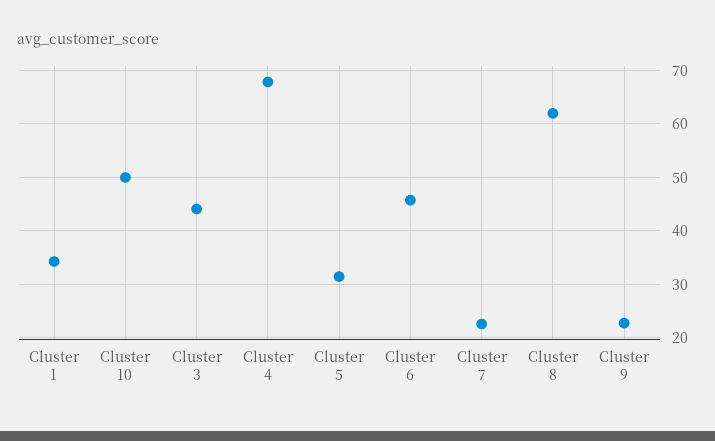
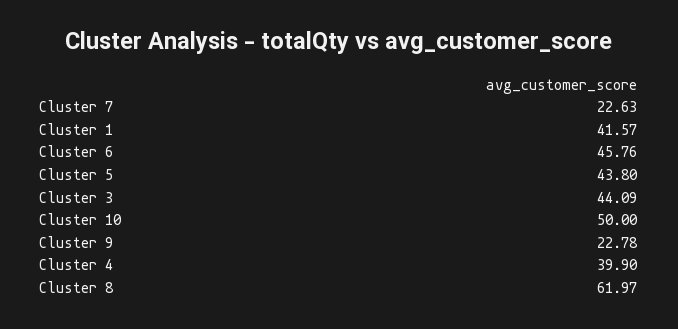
  {
-   "Cluster 1": 34,
+   "Cluster 1": 41.57,
    "Cluster 10": 50,
    "Cluster 3": 44.09,
-   "Cluster 4": 68,
+   "Cluster 4": 39.9,
-   "Cluster 5": 32,
+   "Cluster 5": 43.8,
    "Cluster 6": 45.76,
    "Cluster 7": 22.63,
    "Cluster 8": 61.97,
    "Cluster 9": 22.78
  }

